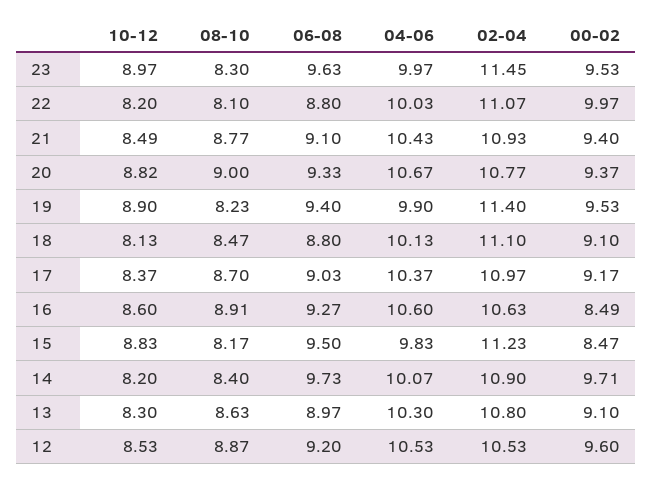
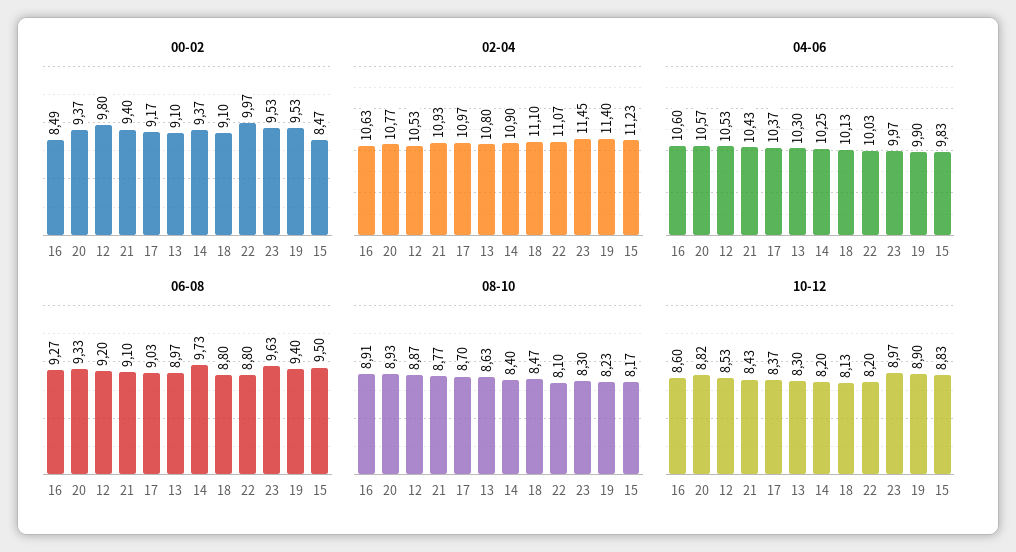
  {
    "10-12": {
      "23": 8.97,
      "22": 8.2,
-     "21": 8.49,
+     "21": 8.43,
      "20": 8.82,
      "19": 8.9,
      "18": 8.13,
      "17": 8.37,
      "16": 8.6,
      "15": 8.83,
      "14": 8.2,
      "13": 8.3,
      "12": 8.53
    },
    "08-10": {
      "23": 8.3,
      "22": 8.1,
      "21": 8.77,
-     "20": 9,
+     "20": 8.93,
      "19": 8.23,
      "18": 8.47,
      "17": 8.7,
      "16": 8.91,
      "15": 8.17,
      "14": 8.4,
      "13": 8.63,
      "12": 8.87
    },
    "06-08": {
      "23": 9.63,
      "22": 8.8,
      "21": 9.1,
      "20": 9.33,
      "19": 9.4,
      "18": 8.8,
      "17": 9.03,
      "16": 9.27,
      "15": 9.5,
      "14": 9.73,
      "13": 8.97,
      "12": 9.2
    },
    "04-06": {
      "23": 9.97,
      "22": 10.03,
      "21": 10.43,
-     "20": 10.67,
+     "20": 10.57,
      "19": 9.9,
      "18": 10.13,
      "17": 10.37,
      "16": 10.6,
      "15": 9.83,
-     "14": 10.07,
+     "14": 10.25,
      "13": 10.3,
      "12": 10.53
    },
    "02-04": {
      "23": 11.45,
      "22": 11.07,
      "21": 10.93,
      "20": 10.77,
      "19": 11.4,
      "18": 11.1,
      "17": 10.97,
      "16": 10.63,
      "15": 11.23,
      "14": 10.9,
      "13": 10.8,
      "12": 10.53
    },
    "00-02": {
      "23": 9.53,
      "22": 9.97,
      "21": 9.4,
      "20": 9.37,
      "19": 9.53,
      "18": 9.1,
      "17": 9.17,
      "16": 8.49,
      "15": 8.47,
-     "14": 9.71,
+     "14": 9.37,
      "13": 9.1,
-     "12": 9.6
+     "12": 9.8
    }
  }

